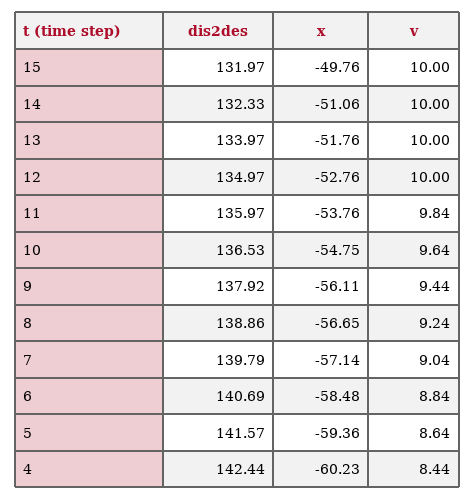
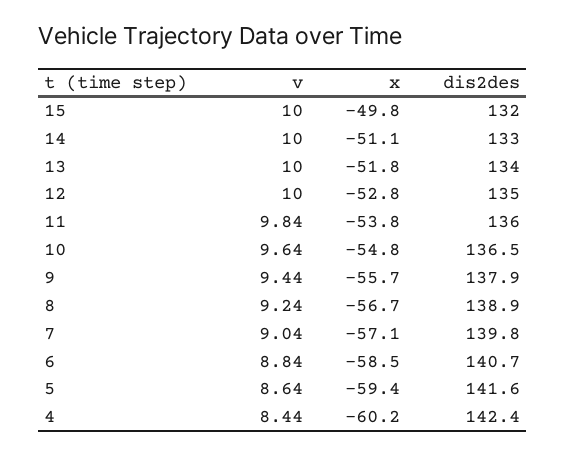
  {
    "dis2des": {
      "15": 131.97,
-     "14": 132.33,
+     "14": 133,
      "13": 133.97,
      "12": 134.97,
      "11": 135.97,
      "10": 136.53,
      "9": 137.92,
      "8": 138.86,
      "7": 139.79,
      "6": 140.69,
      "5": 141.57,
      "4": 142.44
    },
    "x": {
      "15": -49.76,
      "14": -51.06,
      "13": -51.76,
      "12": -52.76,
      "11": -53.76,
      "10": -54.75,
-     "9": -56.11,
+     "9": -55.7,
      "8": -56.65,
      "7": -57.14,
      "6": -58.48,
      "5": -59.36,
      "4": -60.23
    },
    "v": {
      "15": 10,
      "14": 10,
      "13": 10,
      "12": 10,
      "11": 9.84,
      "10": 9.64,
      "9": 9.44,
      "8": 9.24,
      "7": 9.04,
      "6": 8.84,
      "5": 8.64,
      "4": 8.44
    }
  }

